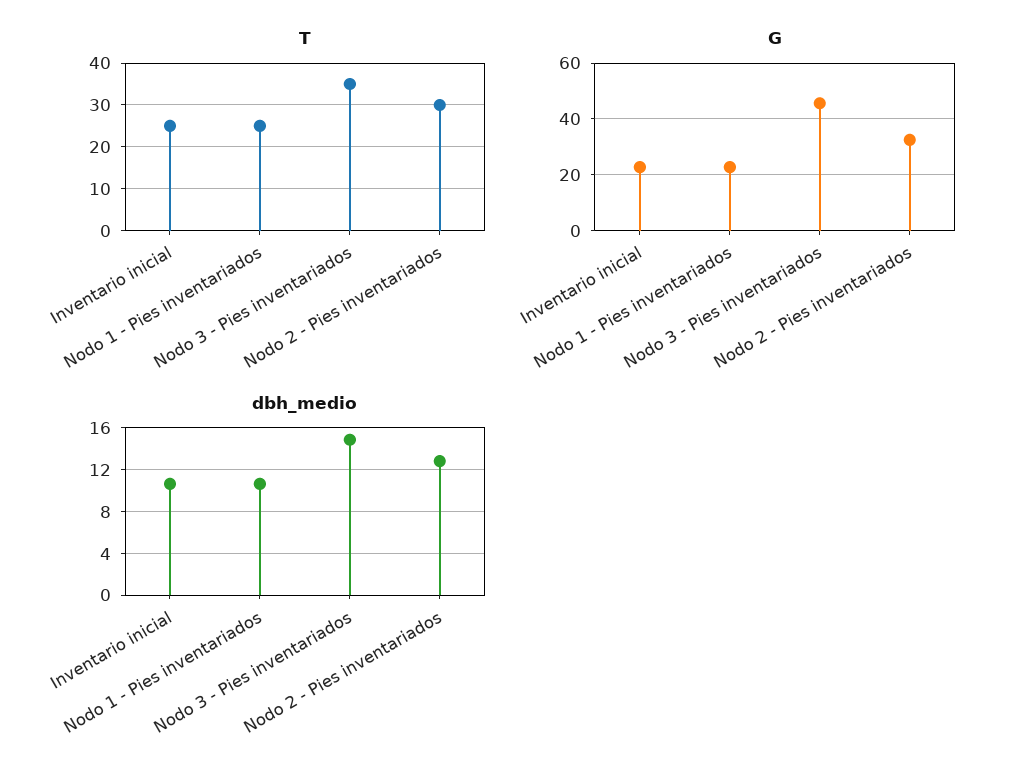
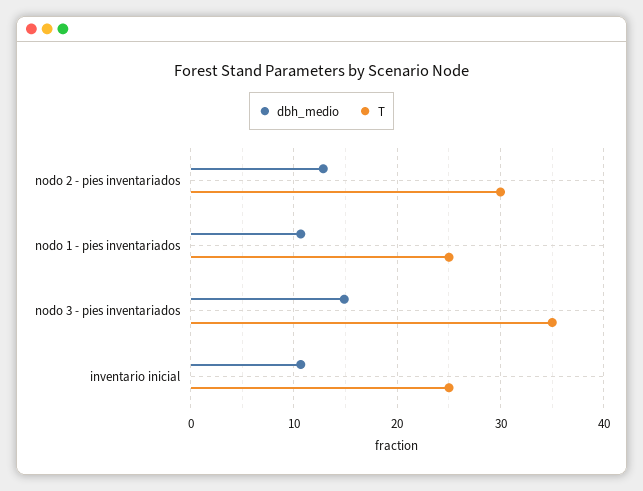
  {
    "T": {
      "Inventario inicial": 25,
      "Nodo 1 - Pies inventariados": 25,
      "Nodo 3 - Pies inventariados": 35,
      "Nodo 2 - Pies inventariados": 30
    },
-   "G": {
-     "Inventario inicial": 22.5,
-     "Nodo 1 - Pies inventariados": 22.5,
-     "Nodo 3 - Pies inventariados": 45,
-     "Nodo 2 - Pies inventariados": 32.5
-   },
    "dbh_medio": {
      "Inventario inicial": 11,
      "Nodo 1 - Pies inventariados": 11,
      "Nodo 3 - Pies inventariados": 15,
      "Nodo 2 - Pies inventariados": 13
    }
  }

